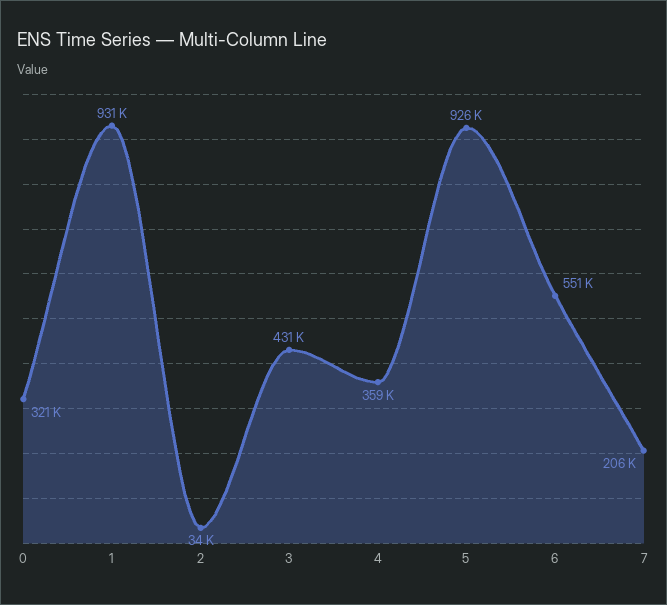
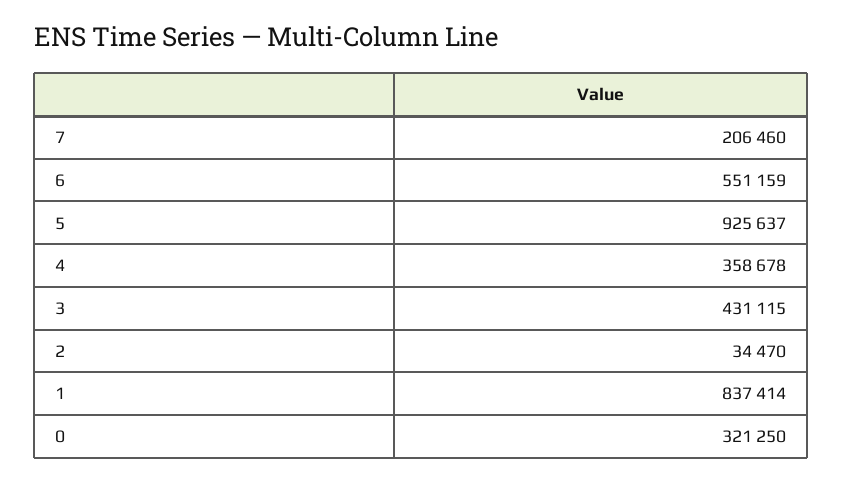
  {
    "0": 321250,
-   "1": 931000,
+   "1": 837414,
    "2": 34470,
    "3": 431115,
    "4": 358678,
    "5": 925637,
    "6": 551159,
    "7": 206460
  }

